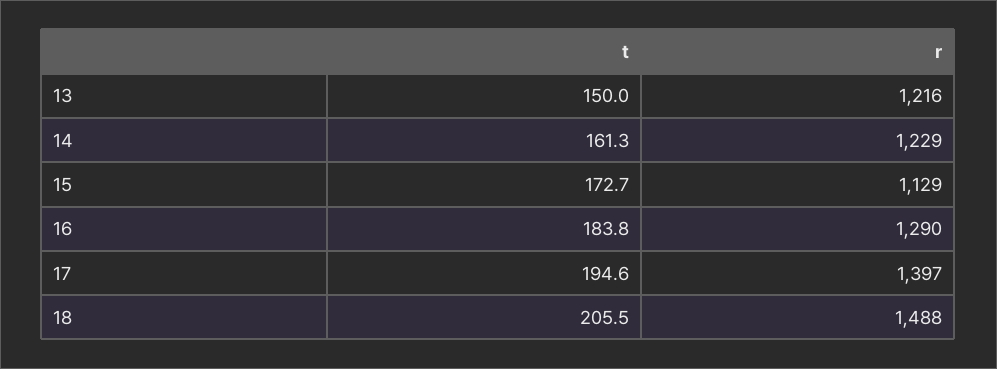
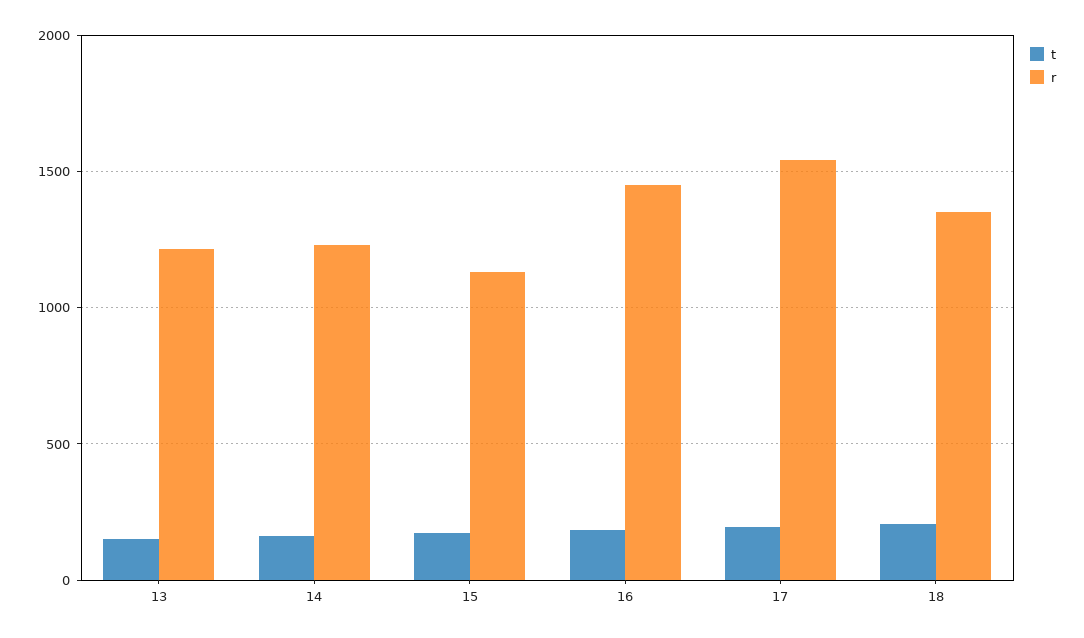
  {
    "t": {
      "13": 150,
      "14": 161.3,
      "15": 172.7,
      "16": 183.8,
      "17": 194.6,
      "18": 205.5
    },
    "r": {
      "13": 1216,
      "14": 1229,
      "15": 1129,
-     "16": 1290,
+     "16": 1450,
-     "17": 1397,
+     "17": 1550,
-     "18": 1488
+     "18": 1350
    }
  }

